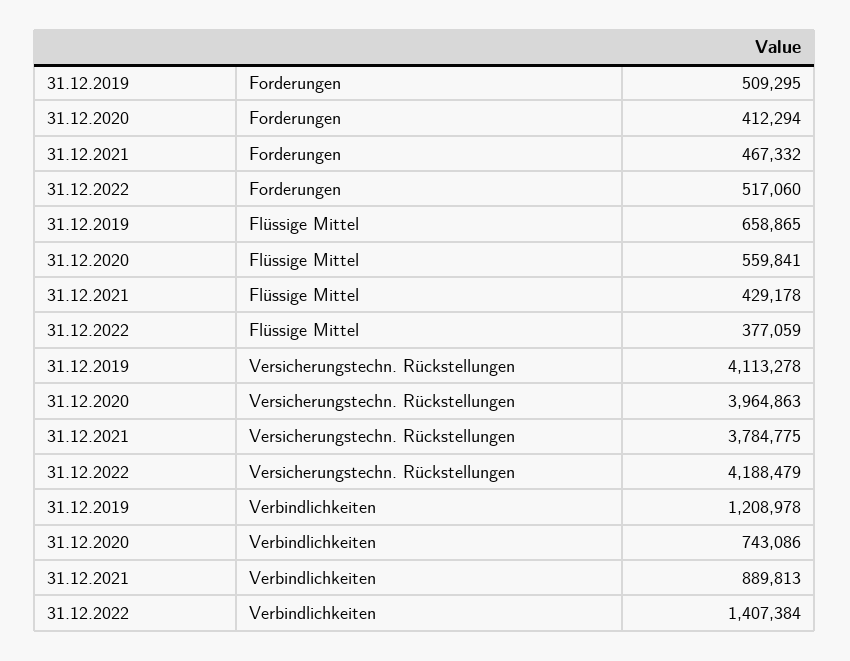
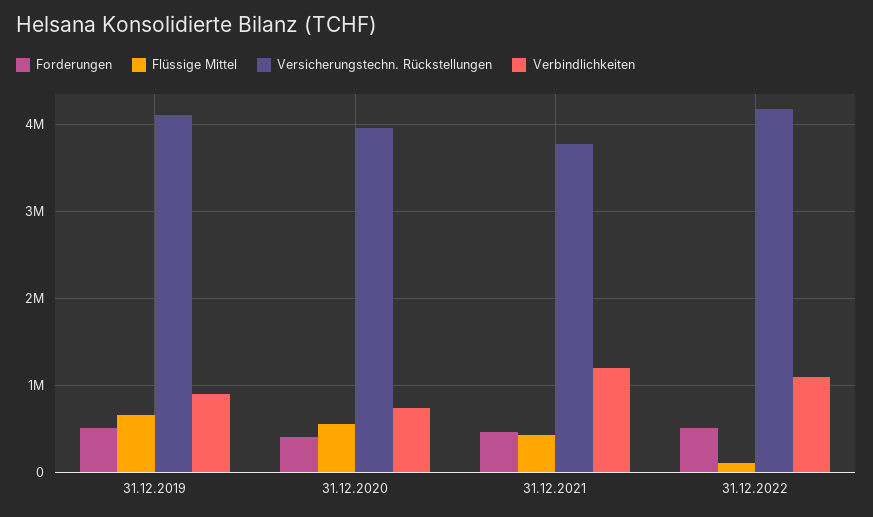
  {
    "Forderungen": {
      "31.12.2019": 509295,
      "31.12.2020": 412294,
      "31.12.2021": 467332,
      "31.12.2022": 517060
    },
    "Flüssige Mittel": {
      "31.12.2019": 658865,
      "31.12.2020": 559841,
      "31.12.2021": 429178,
-     "31.12.2022": 377059
+     "31.12.2022": 100000
    },
    "Versicherungstechn. Rückstellungen": {
      "31.12.2019": 4113278,
      "31.12.2020": 3964863,
      "31.12.2021": 3784775,
      "31.12.2022": 4188479
    },
    "Verbindlichkeiten": {
-     "31.12.2019": 1208978,
+     "31.12.2019": 900000,
      "31.12.2020": 743086,
-     "31.12.2021": 889813,
+     "31.12.2021": 1200000,
-     "31.12.2022": 1407384
+     "31.12.2022": 1100000
    }
  }

